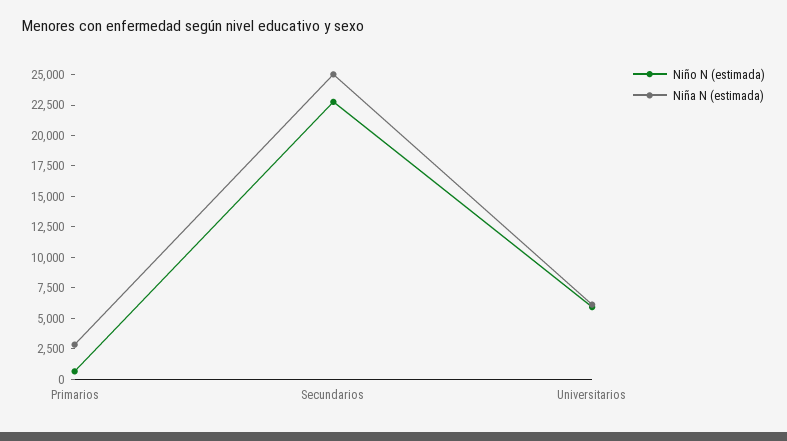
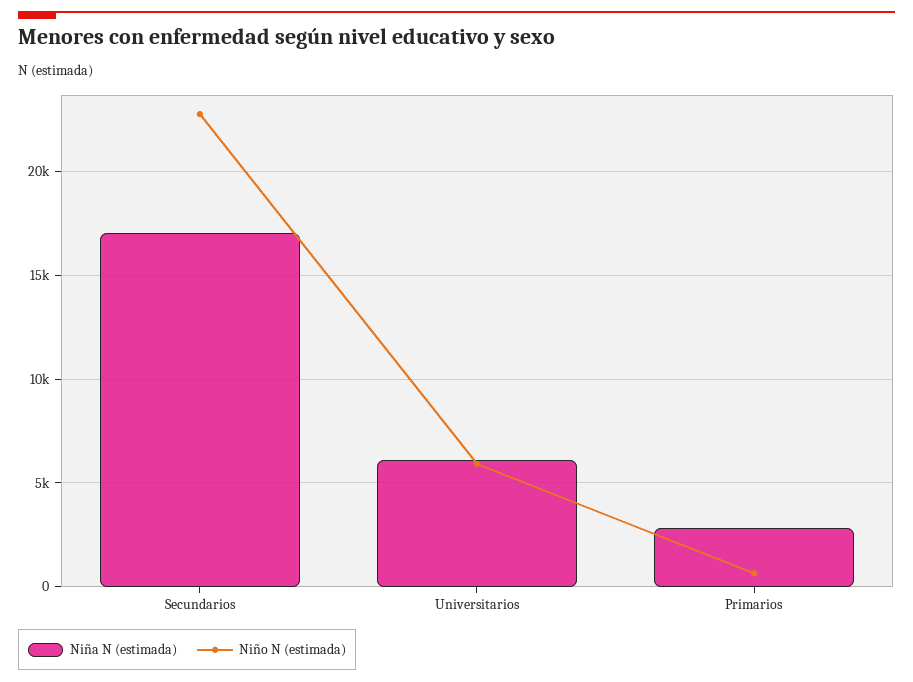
  {
    "Niño N (estimada)": {
      "Primarios": 500,
      "Secundarios": 23000,
      "Universitarios": 6000
    },
    "Niña N (estimada)": {
      "Primarios": 3000,
-     "Secundarios": 25000,
+     "Secundarios": 17000,
      "Universitarios": 6000
    }
  }

